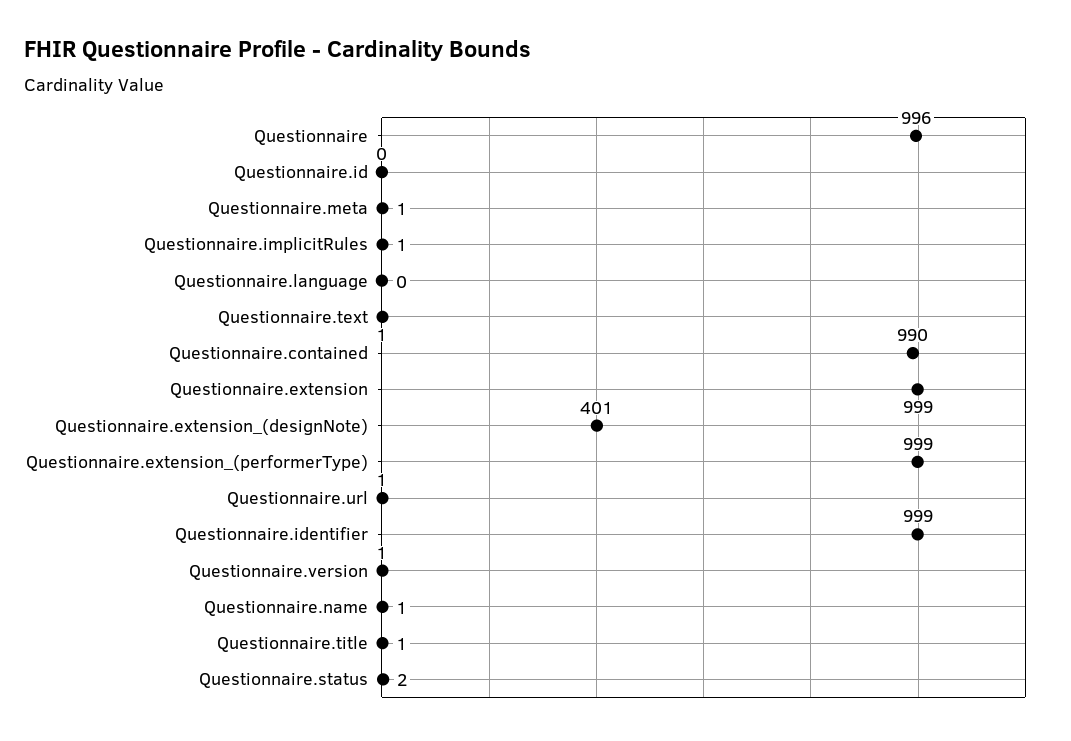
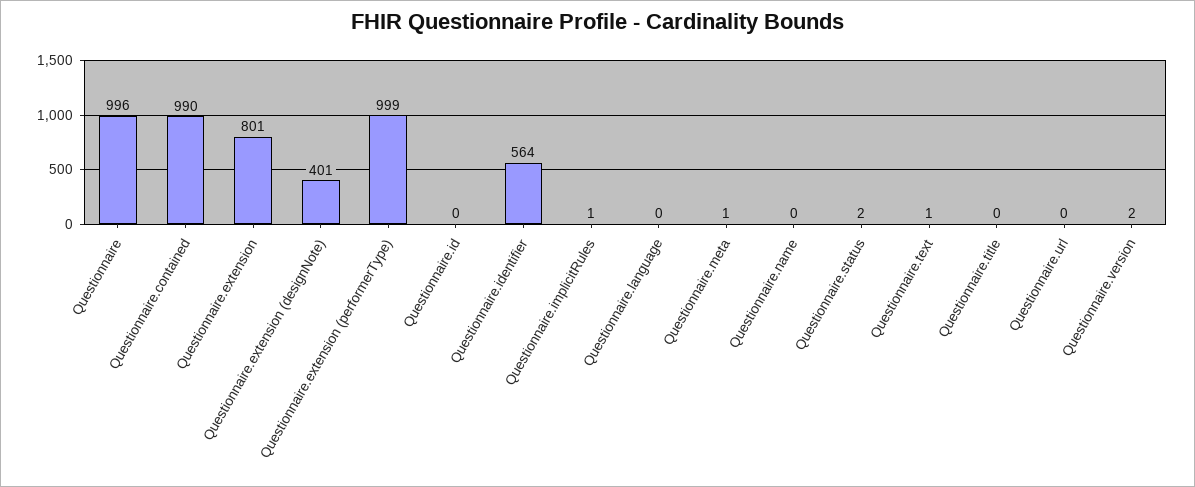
  {
    "Questionnaire": 996,
    "Questionnaire.id": 0,
    "Questionnaire.meta": 1,
    "Questionnaire.implicitRules": 1,
    "Questionnaire.language": 0,
    "Questionnaire.text": 1,
    "Questionnaire.contained": 990,
-   "Questionnaire.extension": 999,
+   "Questionnaire.extension": 801,
    "Questionnaire.extension_(designNote)": 401,
    "Questionnaire.extension_(performerType)": 999,
-   "Questionnaire.url": 1,
+   "Questionnaire.url": 0,
-   "Questionnaire.identifier": 999,
+   "Questionnaire.identifier": 564,
-   "Questionnaire.version": 1,
+   "Questionnaire.version": 2,
-   "Questionnaire.name": 1,
+   "Questionnaire.name": 0,
-   "Questionnaire.title": 1,
+   "Questionnaire.title": 0,
    "Questionnaire.status": 2
  }

